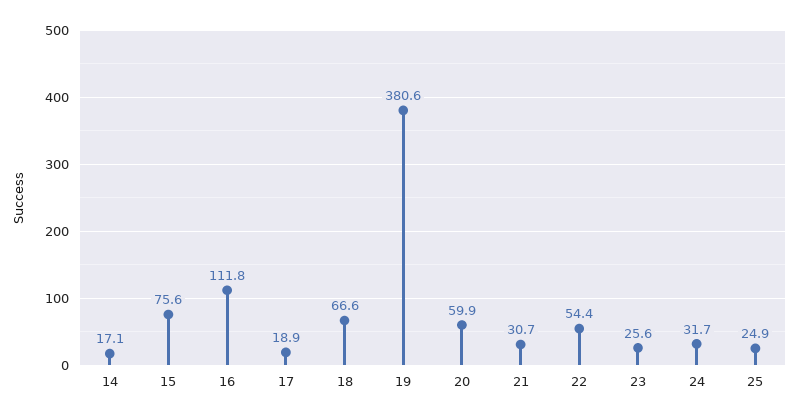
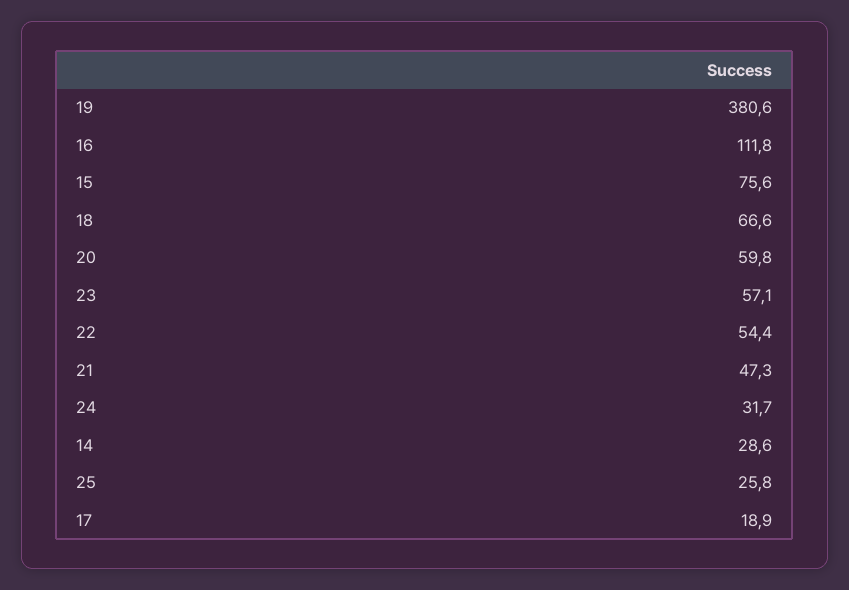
  {
-   "14": 17.1,
+   "14": 28.6,
    "15": 75.6,
    "16": 111.8,
    "17": 18.9,
    "18": 66.6,
    "19": 380.6,
-   "20": 59.9,
+   "20": 59.8,
-   "21": 30.7,
+   "21": 47.3,
    "22": 54.4,
-   "23": 25.6,
+   "23": 57.1,
    "24": 31.7,
-   "25": 24.9
+   "25": 25.8
  }

